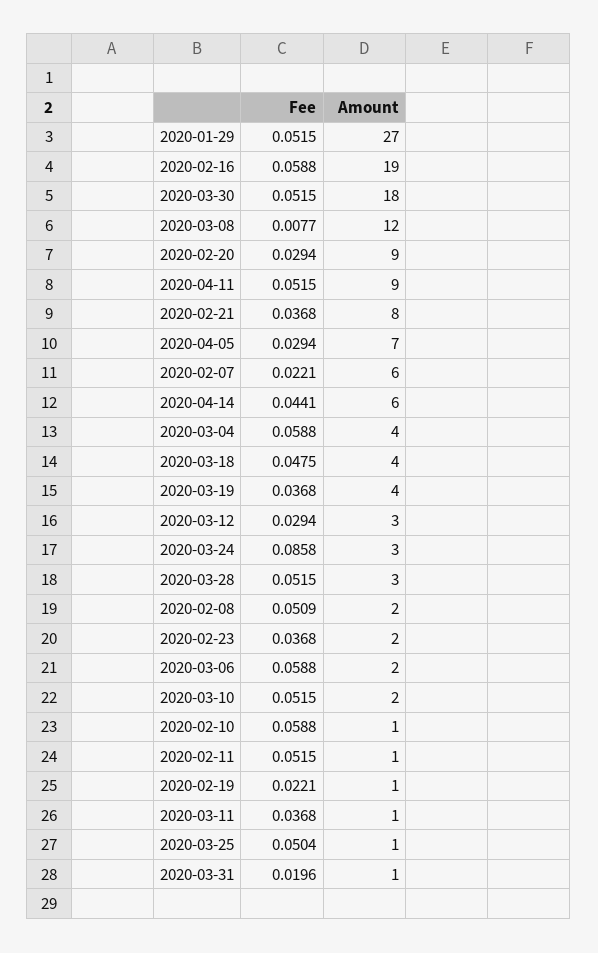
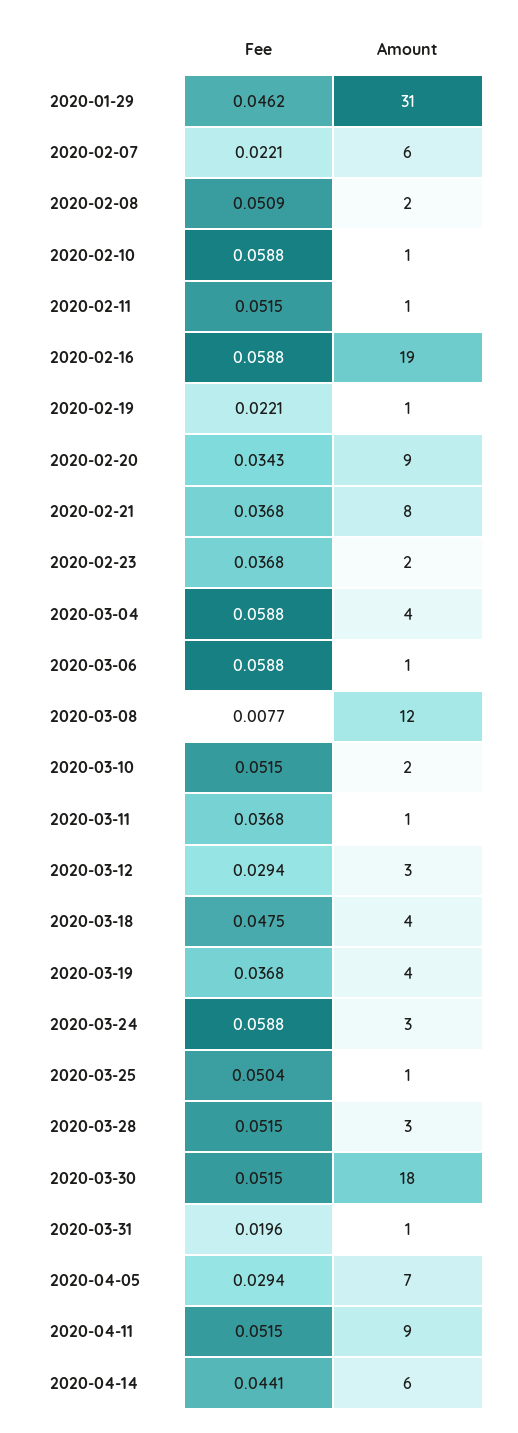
  {
    "Fee": {
-     "2020-01-29": 0.0515,
+     "2020-01-29": 0.0462,
      "2020-02-16": 0.0588,
      "2020-03-30": 0.0515,
      "2020-03-08": 0.0077,
-     "2020-02-20": 0.0294,
+     "2020-02-20": 0.0343,
      "2020-04-11": 0.0515,
      "2020-02-21": 0.0368,
      "2020-04-05": 0.0294,
      "2020-02-07": 0.0221,
      "2020-04-14": 0.0441,
      "2020-03-04": 0.0588,
      "2020-03-18": 0.0475,
      "2020-03-19": 0.0368,
      "2020-03-12": 0.0294,
-     "2020-03-24": 0.0858,
+     "2020-03-24": 0.0588,
      "2020-03-28": 0.0515,
      "2020-02-08": 0.0509,
      "2020-02-23": 0.0368,
      "2020-03-06": 0.0588,
      "2020-03-10": 0.0515,
      "2020-02-10": 0.0588,
      "2020-02-11": 0.0515,
      "2020-02-19": 0.0221,
      "2020-03-11": 0.0368,
      "2020-03-25": 0.0504,
      "2020-03-31": 0.0196
    },
    "Amount": {
-     "2020-01-29": 27,
+     "2020-01-29": 31,
      "2020-02-16": 19,
      "2020-03-30": 18,
      "2020-03-08": 12,
      "2020-02-20": 9,
      "2020-04-11": 9,
      "2020-02-21": 8,
      "2020-04-05": 7,
      "2020-02-07": 6,
      "2020-04-14": 6,
      "2020-03-04": 4,
      "2020-03-18": 4,
      "2020-03-19": 4,
      "2020-03-12": 3,
      "2020-03-24": 3,
      "2020-03-28": 3,
      "2020-02-08": 2,
      "2020-02-23": 2,
-     "2020-03-06": 2,
+     "2020-03-06": 1,
      "2020-03-10": 2,
      "2020-02-10": 1,
      "2020-02-11": 1,
      "2020-02-19": 1,
      "2020-03-11": 1,
      "2020-03-25": 1,
      "2020-03-31": 1
    }
  }

